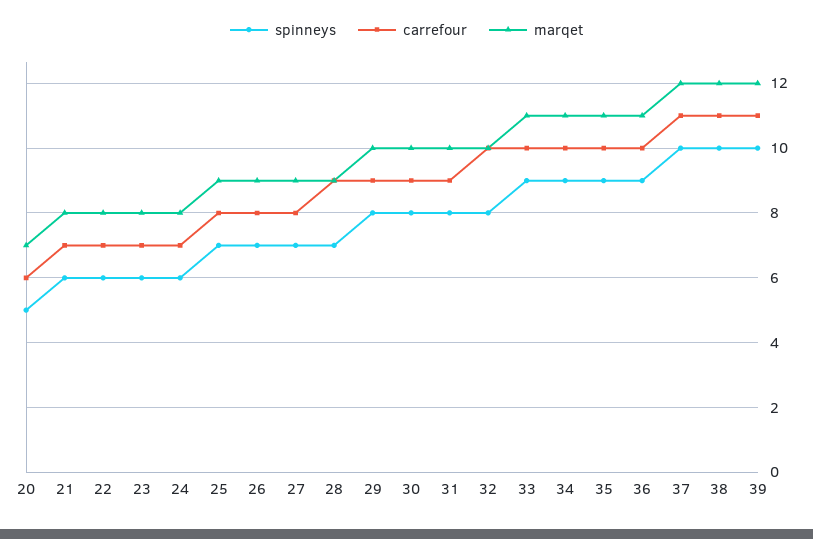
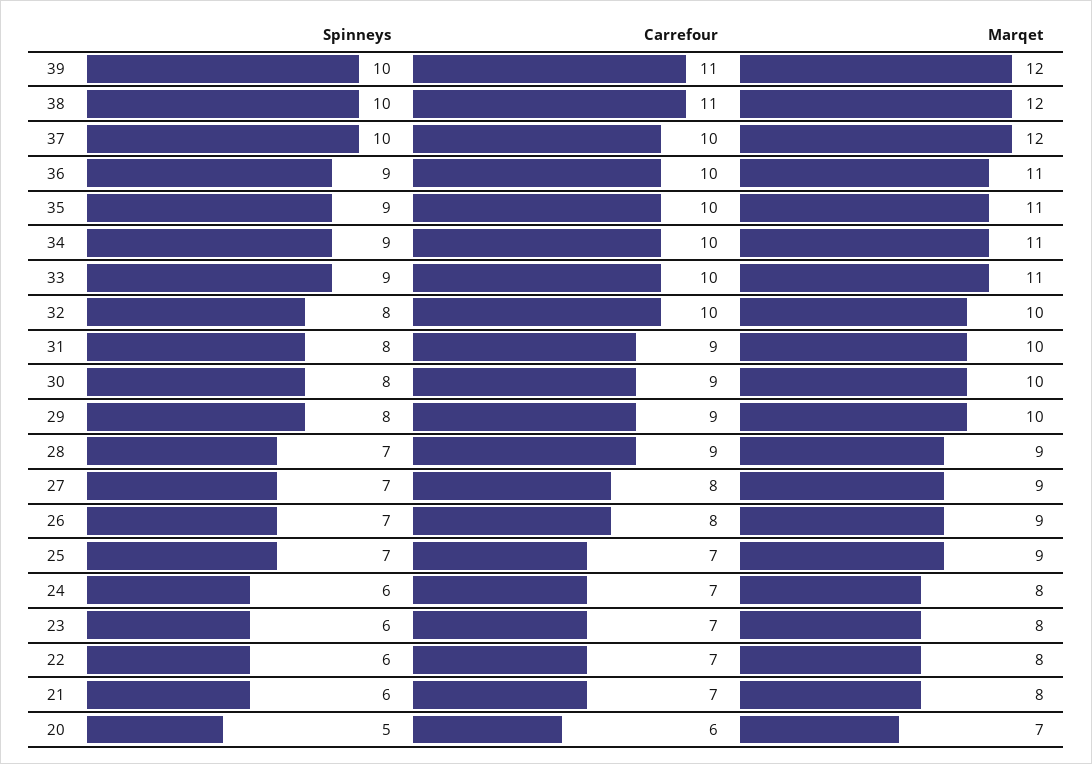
  {
    "spinneys": {
      "20": 5,
      "21": 6,
      "22": 6,
      "23": 6,
      "24": 6,
      "25": 7,
      "26": 7,
      "27": 7,
      "28": 7,
      "29": 8,
      "30": 8,
      "31": 8,
      "32": 8,
      "33": 9,
      "34": 9,
      "35": 9,
      "36": 9,
      "37": 10,
      "38": 10,
      "39": 10
    },
    "carrefour": {
      "20": 6,
      "21": 7,
      "22": 7,
      "23": 7,
      "24": 7,
-     "25": 8,
+     "25": 7,
      "26": 8,
      "27": 8,
      "28": 9,
      "29": 9,
      "30": 9,
      "31": 9,
      "32": 10,
      "33": 10,
      "34": 10,
      "35": 10,
      "36": 10,
-     "37": 11,
+     "37": 10,
      "38": 11,
      "39": 11
    },
    "marqet": {
      "20": 7,
      "21": 8,
      "22": 8,
      "23": 8,
      "24": 8,
      "25": 9,
      "26": 9,
      "27": 9,
      "28": 9,
      "29": 10,
      "30": 10,
      "31": 10,
      "32": 10,
      "33": 11,
      "34": 11,
      "35": 11,
      "36": 11,
      "37": 12,
      "38": 12,
      "39": 12
    }
  }

